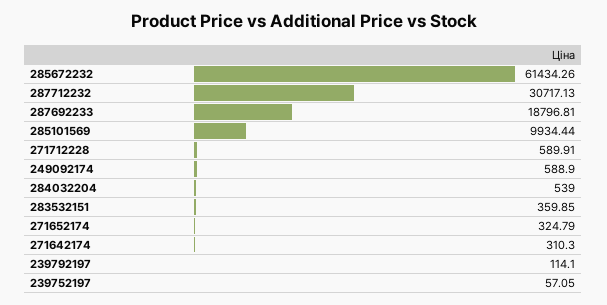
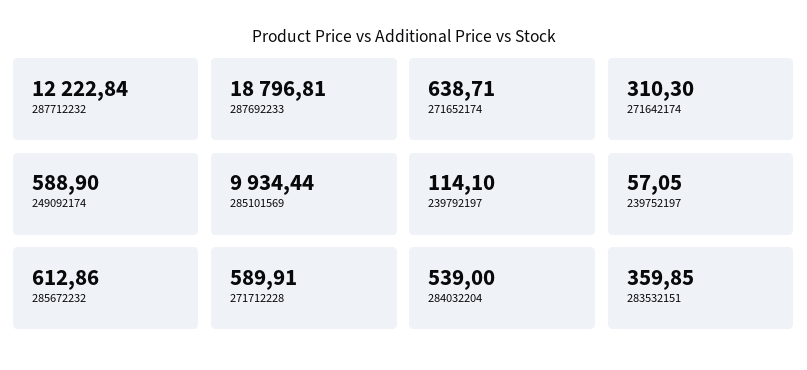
  {
-   "285672232": 61434.26,
+   "285672232": 612.86,
-   "287712232": 30717.13,
+   "287712232": 12222.84,
    "287692233": 18796.81,
    "285101569": 9934.44,
    "271712228": 589.91,
    "249092174": 588.9,
    "284032204": 539,
    "283532151": 359.85,
-   "271652174": 324.79,
+   "271652174": 638.71,
    "271642174": 310.3,
    "239792197": 114.1,
    "239752197": 57.05
  }

